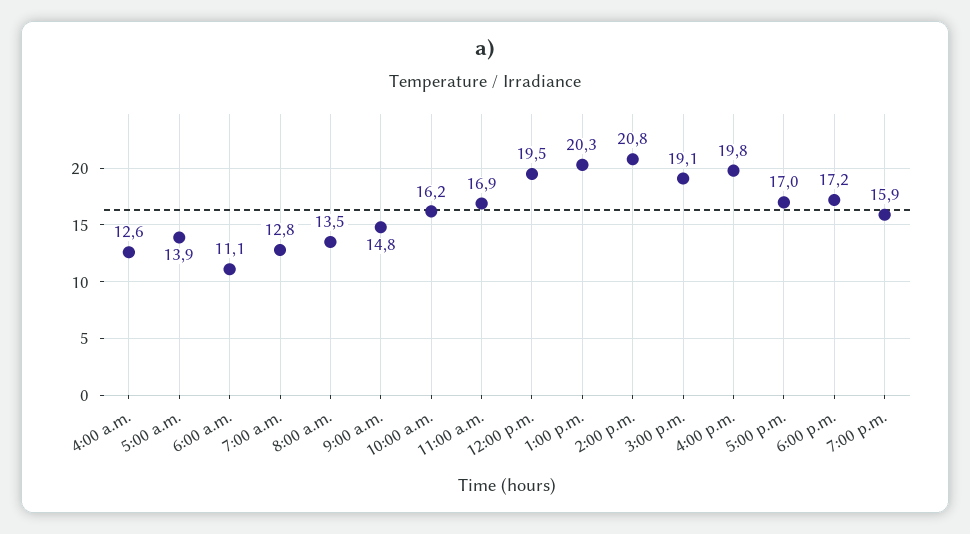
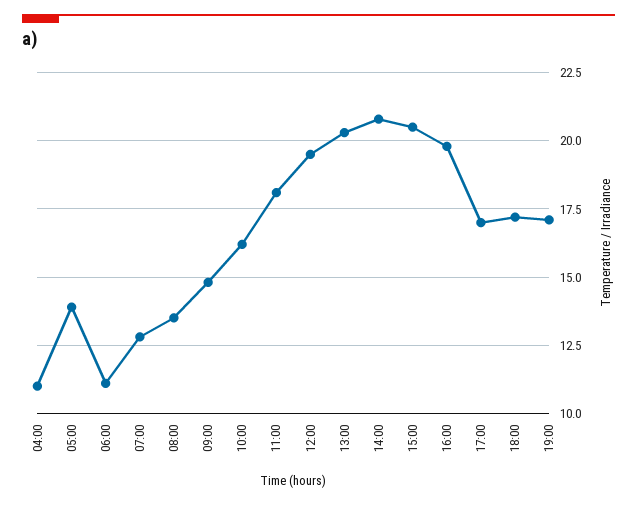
  {
-   "4:00 a.m.": 12.6,
+   "4:00 a.m.": 11,
    "5:00 a.m.": 13.9,
    "6:00 a.m.": 11.1,
    "7:00 a.m.": 12.8,
    "8:00 a.m.": 13.5,
    "9:00 a.m.": 14.8,
    "10:00 a.m.": 16.2,
-   "11:00 a.m.": 16.9,
+   "11:00 a.m.": 18,
    "12:00 p.m.": 19.5,
    "1:00 p.m.": 20.3,
    "2:00 p.m.": 20.8,
-   "3:00 p.m.": 19.1,
+   "3:00 p.m.": 20.5,
    "4:00 p.m.": 19.8,
    "5:00 p.m.": 17,
    "6:00 p.m.": 17.2,
-   "7:00 p.m.": 15.9
+   "7:00 p.m.": 17
  }

